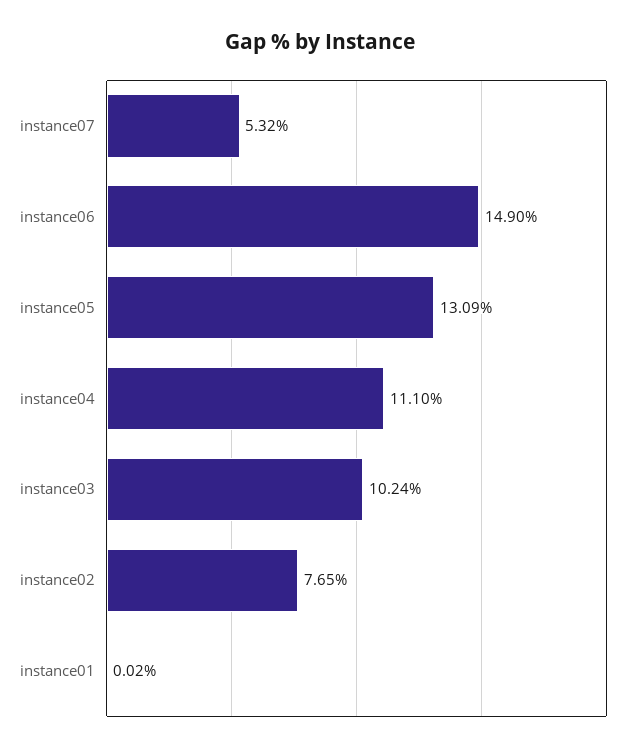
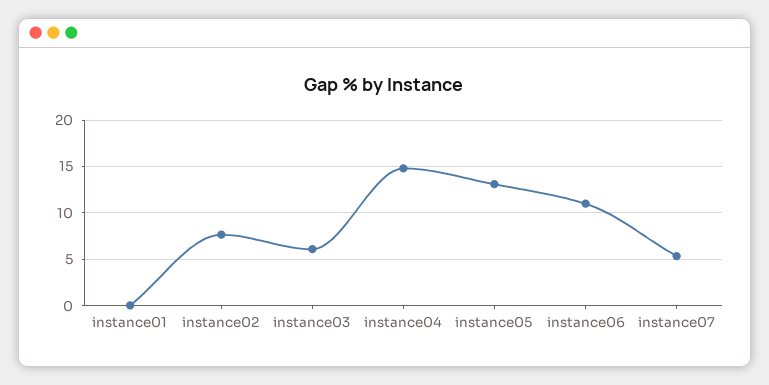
  {
    "instance07": 5.32,
-   "instance06": 14.9,
+   "instance06": 11,
    "instance05": 13.09,
-   "instance04": 11.1,
+   "instance04": 15,
-   "instance03": 10.24,
+   "instance03": 6,
    "instance02": 7.65,
    "instance01": 0.02
  }

